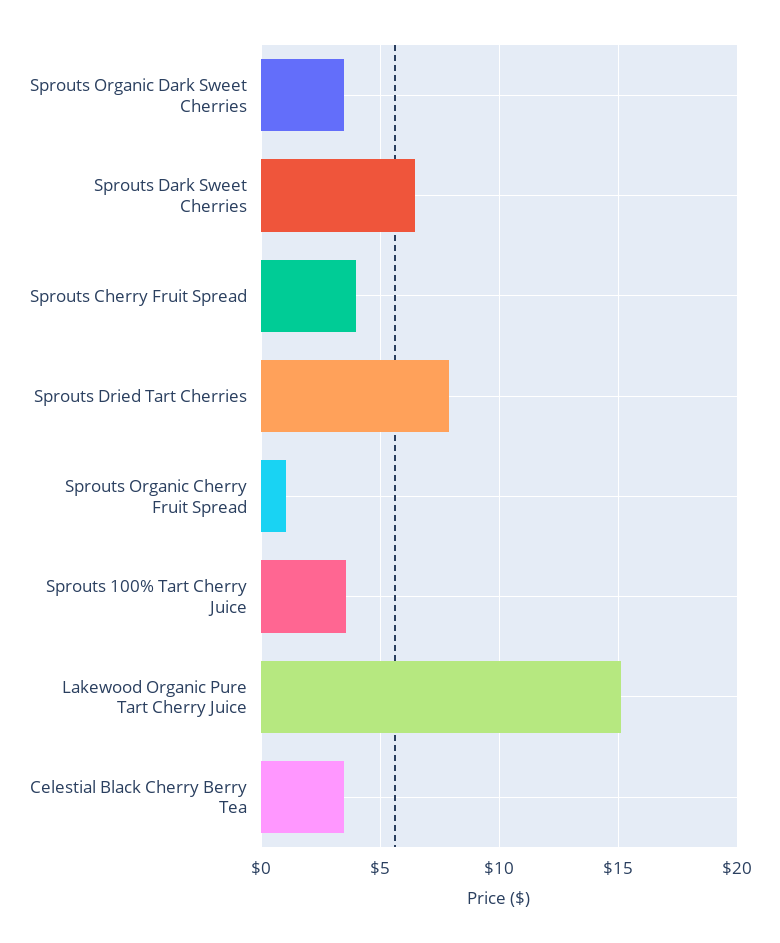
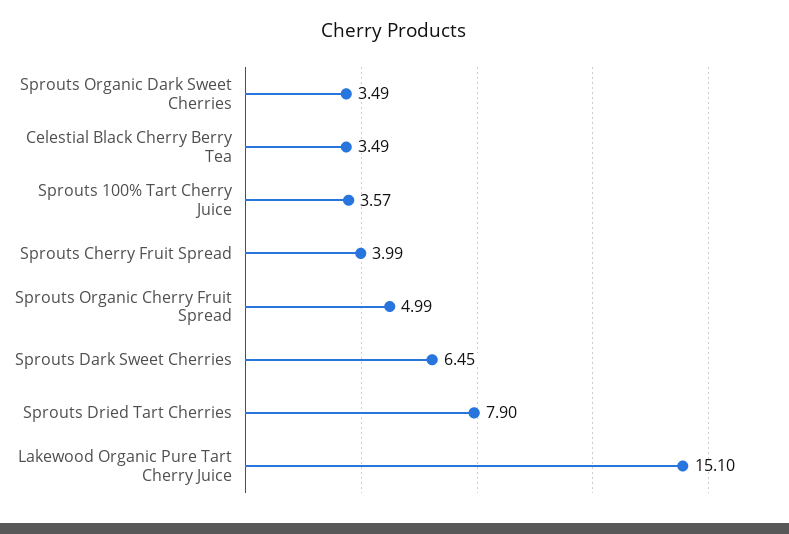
  {
    "Sprouts Organic Dark Sweet Cherries": 3.49,
    "Sprouts Dark Sweet Cherries": 6.45,
    "Sprouts Cherry Fruit Spread": 3.99,
    "Sprouts Dried Tart Cherries": 7.9,
-   "Sprouts Organic Cherry Fruit Spread": 1,
+   "Sprouts Organic Cherry Fruit Spread": 4.99,
    "Sprouts 100% Tart Cherry Juice": 3.57,
    "Lakewood Organic Pure Tart Cherry Juice": 15.1,
    "Celestial Black Cherry Berry Tea": 3.49
  }

